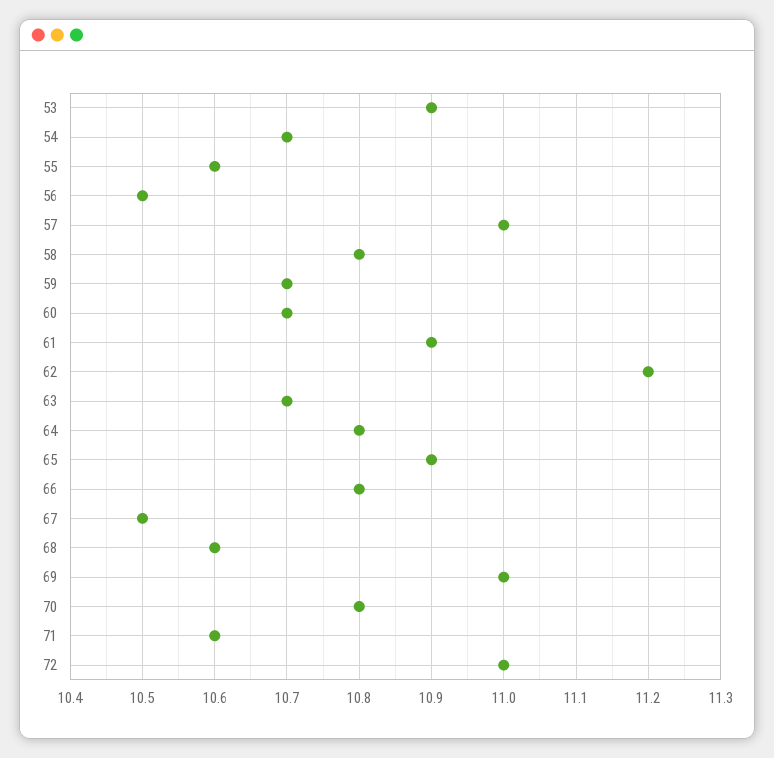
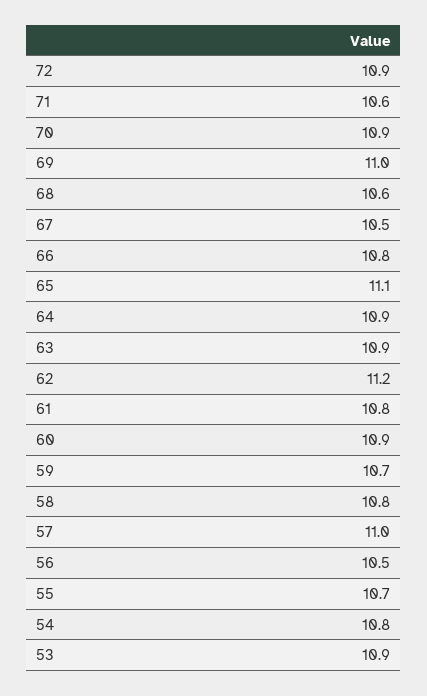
  {
    "53": 10.9,
-   "54": 10.7,
+   "54": 10.8,
-   "55": 10.6,
+   "55": 10.7,
    "56": 10.5,
    "57": 11,
    "58": 10.8,
    "59": 10.7,
-   "60": 10.7,
+   "60": 10.9,
-   "61": 10.9,
+   "61": 10.8,
    "62": 11.2,
-   "63": 10.7,
+   "63": 10.9,
-   "64": 10.8,
+   "64": 10.9,
-   "65": 10.9,
+   "65": 11.1,
    "66": 10.8,
    "67": 10.5,
    "68": 10.6,
    "69": 11,
-   "70": 10.8,
+   "70": 10.9,
    "71": 10.6,
-   "72": 11
+   "72": 10.9
  }

